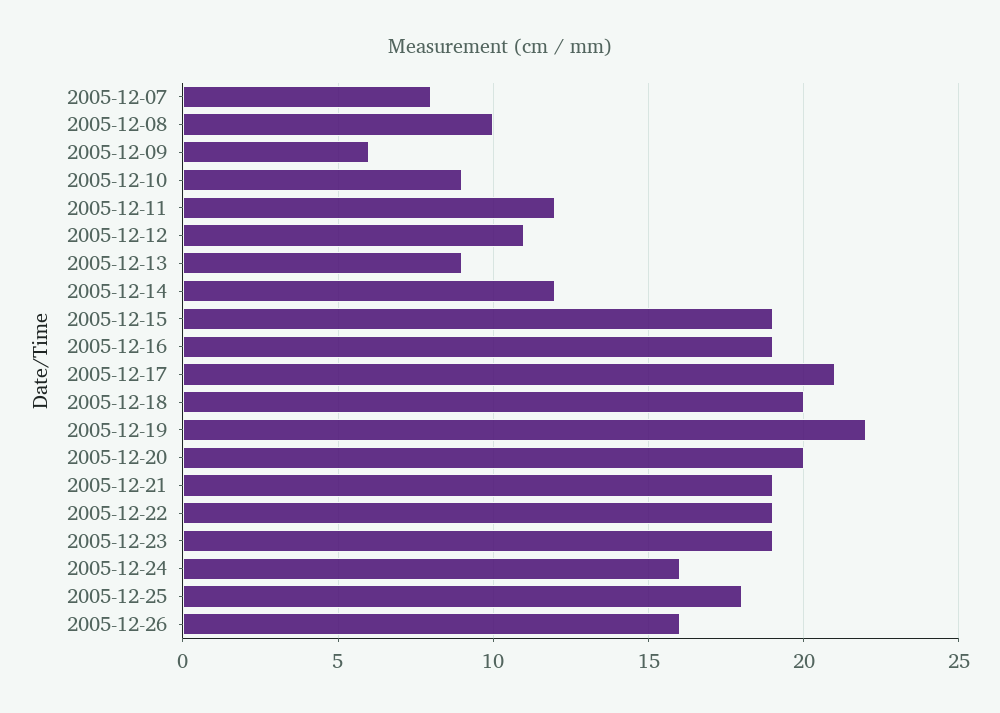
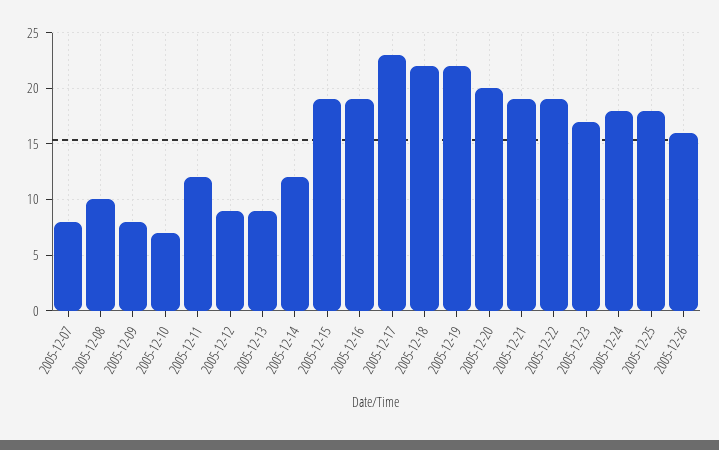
  {
    "2005-12-07": 8,
    "2005-12-08": 10,
-   "2005-12-09": 6,
+   "2005-12-09": 8,
-   "2005-12-10": 9,
+   "2005-12-10": 7,
    "2005-12-11": 12,
-   "2005-12-12": 11,
+   "2005-12-12": 9,
    "2005-12-13": 9,
    "2005-12-14": 12,
    "2005-12-15": 19,
    "2005-12-16": 19,
-   "2005-12-17": 21,
+   "2005-12-17": 23,
-   "2005-12-18": 20,
+   "2005-12-18": 22,
    "2005-12-19": 22,
    "2005-12-20": 20,
    "2005-12-21": 19,
    "2005-12-22": 19,
-   "2005-12-23": 19,
+   "2005-12-23": 17,
-   "2005-12-24": 16,
+   "2005-12-24": 18,
    "2005-12-25": 18,
    "2005-12-26": 16
  }

